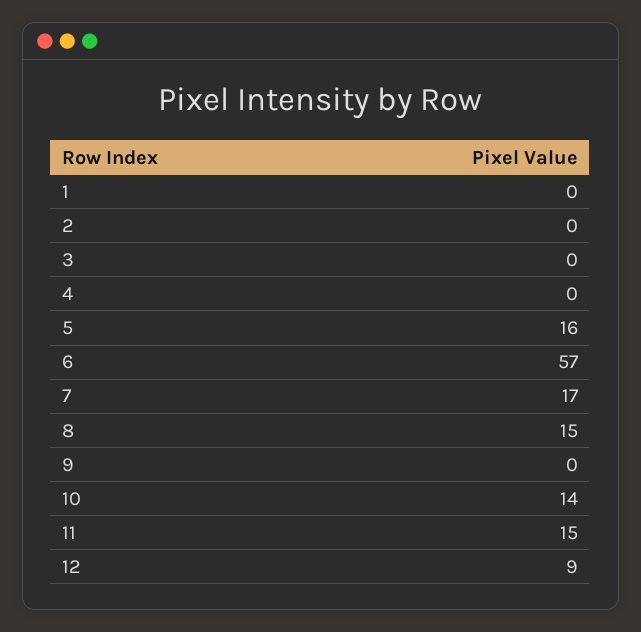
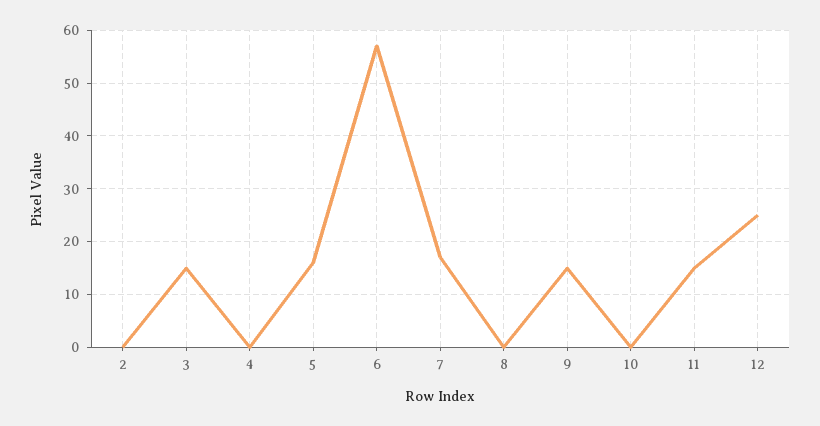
  {
-   "1": 0,
    "2": 0,
-   "3": 0,
+   "3": 15,
    "4": 0,
    "5": 16,
    "6": 57,
    "7": 17,
-   "8": 15,
+   "8": 0,
-   "9": 0,
+   "9": 15,
-   "10": 14,
+   "10": 0,
    "11": 15,
-   "12": 9
+   "12": 25
  }

